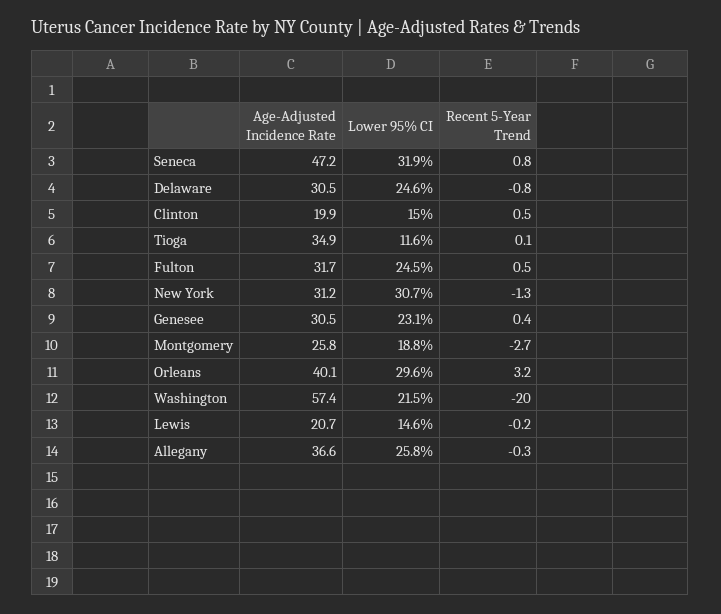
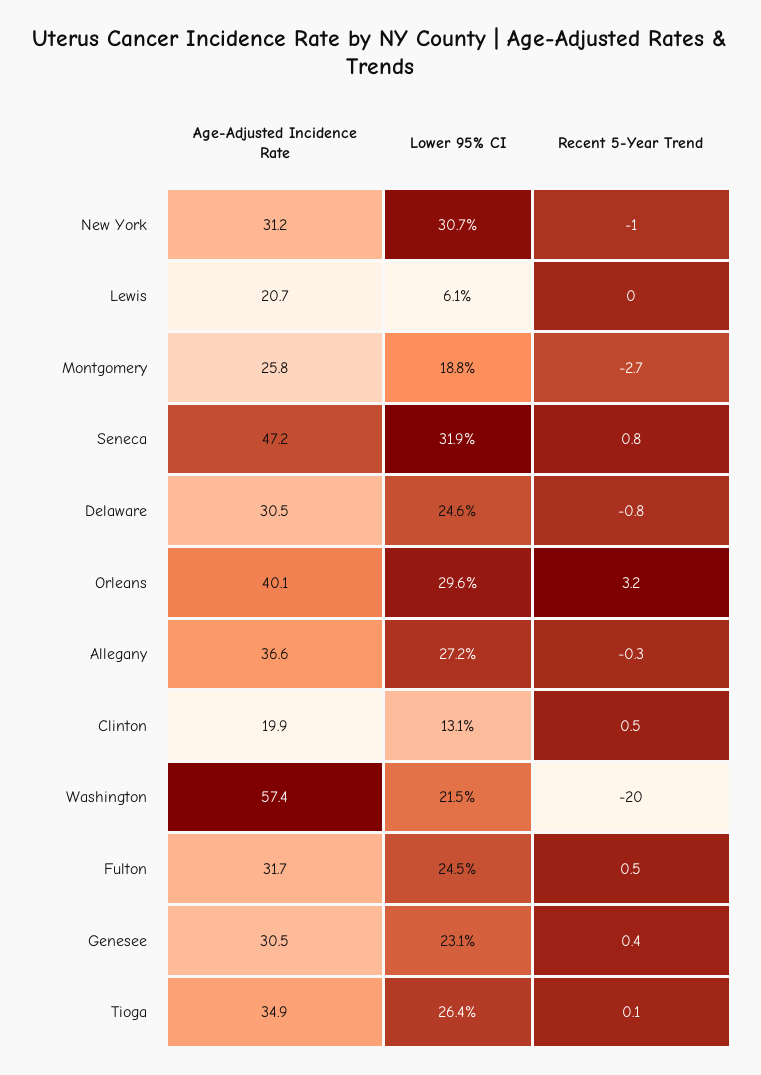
  {
    "Age-Adjusted Incidence Rate": {
      "Seneca": 47.2,
      "Delaware": 30.5,
      "Clinton": 19.9,
      "Tioga": 34.9,
      "Fulton": 31.7,
      "New York": 31.2,
      "Genesee": 30.5,
      "Montgomery": 25.8,
      "Orleans": 40.1,
      "Washington": 57.4,
      "Lewis": 20.7,
      "Allegany": 36.6
    },
    "Lower 95% CI": {
      "Seneca": 31.9,
      "Delaware": 24.6,
-     "Clinton": 15,
+     "Clinton": 13.1,
-     "Tioga": 11.6,
+     "Tioga": 26.4,
      "Fulton": 24.5,
      "New York": 30.7,
      "Genesee": 23.1,
      "Montgomery": 18.8,
      "Orleans": 29.6,
      "Washington": 21.5,
-     "Lewis": 14.6,
+     "Lewis": 6.1,
-     "Allegany": 25.8
+     "Allegany": 27.2
    },
    "Recent 5-Year Trend": {
      "Seneca": 0.8,
      "Delaware": -0.8,
      "Clinton": 0.5,
      "Tioga": 0.1,
      "Fulton": 0.5,
-     "New York": -1.3,
+     "New York": -1,
      "Genesee": 0.4,
      "Montgomery": -2.7,
      "Orleans": 3.2,
      "Washington": -20,
-     "Lewis": -0.2,
+     "Lewis": 0,
      "Allegany": -0.3
    }
  }

